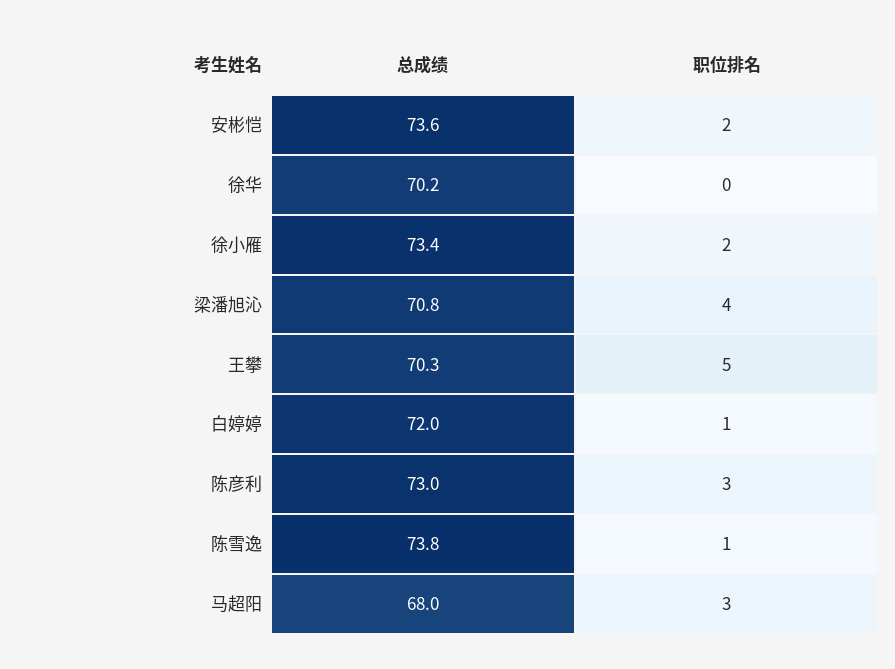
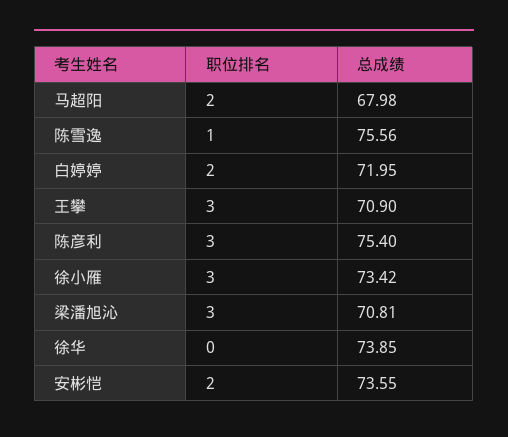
  {
    "总成绩": {
      "安彬恺": 73.55,
-     "徐华": 70.2,
+     "徐华": 73.85,
      "徐小雁": 73.42,
      "梁潘旭沁": 70.81,
-     "王攀": 70.3,
+     "王攀": 70.9,
      "白婷婷": 71.95,
-     "陈彦利": 73,
+     "陈彦利": 75.4,
-     "陈雪逸": 73.8,
+     "陈雪逸": 75.56,
      "马超阳": 67.98
    },
    "职位排名": {
      "安彬恺": 2,
      "徐华": 0,
-     "徐小雁": 2,
+     "徐小雁": 3,
-     "梁潘旭沁": 4,
+     "梁潘旭沁": 3,
-     "王攀": 5,
+     "王攀": 3,
-     "白婷婷": 1,
+     "白婷婷": 2,
      "陈彦利": 3,
      "陈雪逸": 1,
-     "马超阳": 3
+     "马超阳": 2
    }
  }

